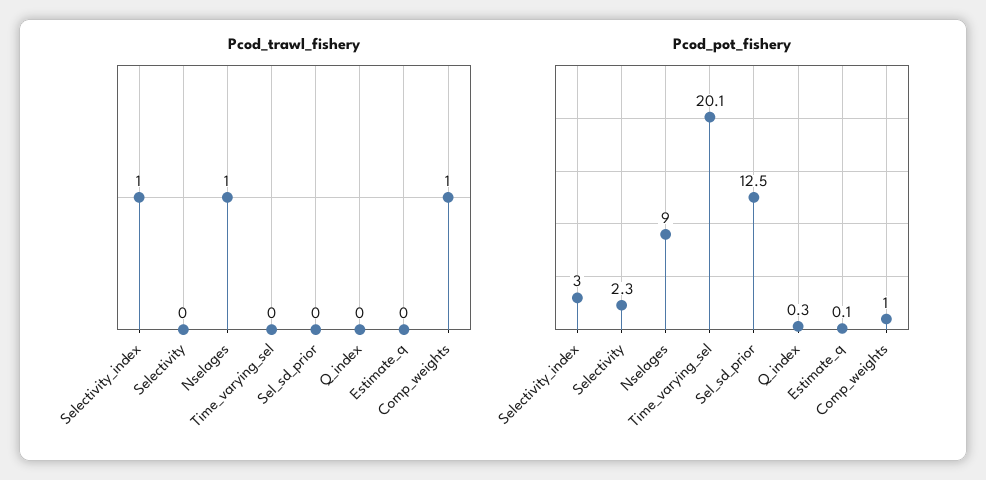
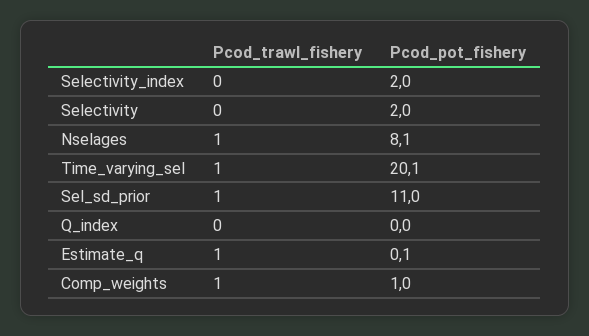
  {
    "Pcod_trawl_fishery": {
-     "Selectivity_index": 1,
+     "Selectivity_index": 0,
      "Selectivity": 0,
      "Nselages": 1,
-     "Time_varying_sel": 0,
+     "Time_varying_sel": 1,
-     "Sel_sd_prior": 0,
+     "Sel_sd_prior": 1,
      "Q_index": 0,
-     "Estimate_q": 0,
+     "Estimate_q": 1,
      "Comp_weights": 1
    },
    "Pcod_pot_fishery": {
-     "Selectivity_index": 3,
+     "Selectivity_index": 2,
-     "Selectivity": 2.3,
+     "Selectivity": 2,
-     "Nselages": 9,
+     "Nselages": 8.1,
      "Time_varying_sel": 20.1,
-     "Sel_sd_prior": 12.5,
+     "Sel_sd_prior": 11,
-     "Q_index": 0.3,
+     "Q_index": 0,
      "Estimate_q": 0.1,
      "Comp_weights": 1
    }
  }

